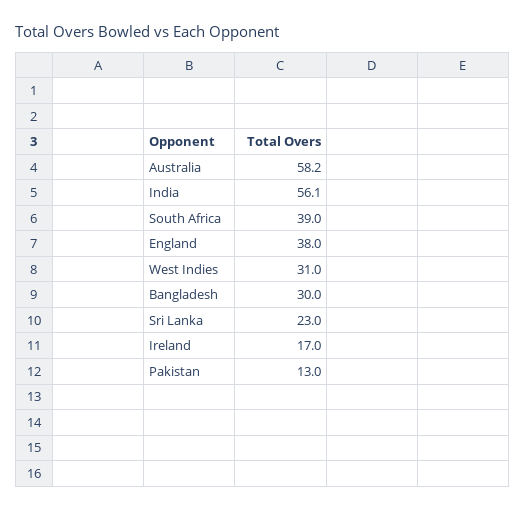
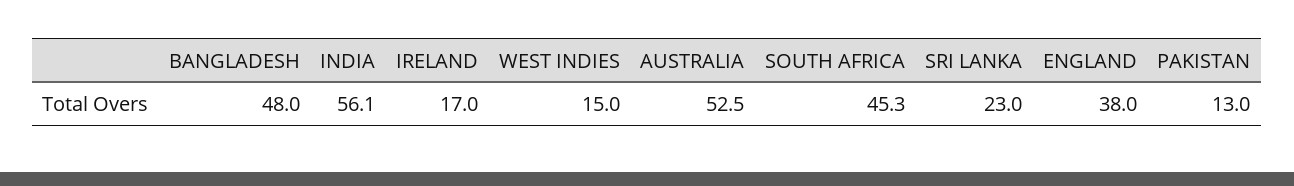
  {
-   "Australia": 58.2,
+   "Australia": 52.5,
    "India": 56.1,
-   "South Africa": 39,
+   "South Africa": 45.3,
    "England": 38,
-   "West Indies": 31,
+   "West Indies": 15,
-   "Bangladesh": 30,
+   "Bangladesh": 48,
    "Sri Lanka": 23,
    "Ireland": 17,
    "Pakistan": 13
  }

